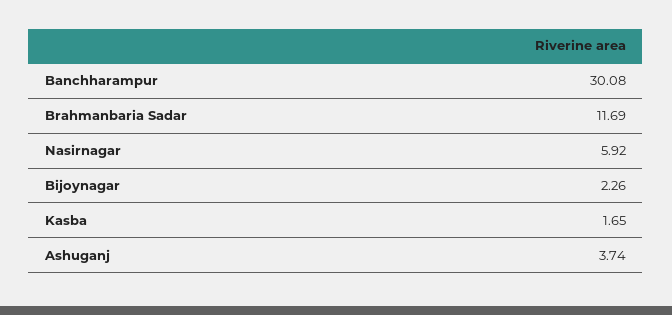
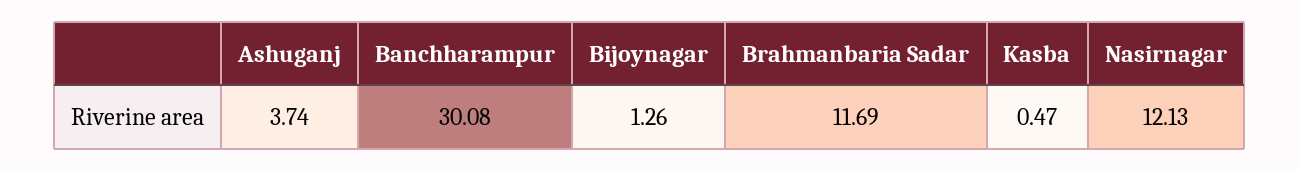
  {
    "Banchharampur": 30.08,
    "Brahmanbaria Sadar": 11.69,
-   "Nasirnagar": 5.92,
+   "Nasirnagar": 12.13,
-   "Bijoynagar": 2.26,
+   "Bijoynagar": 1.26,
-   "Kasba": 1.65,
+   "Kasba": 0.47,
    "Ashuganj": 3.74
  }

